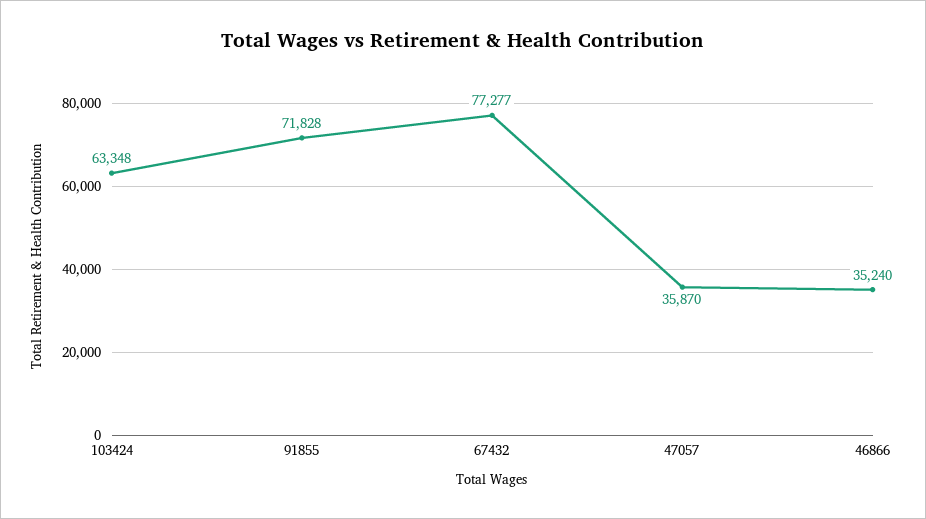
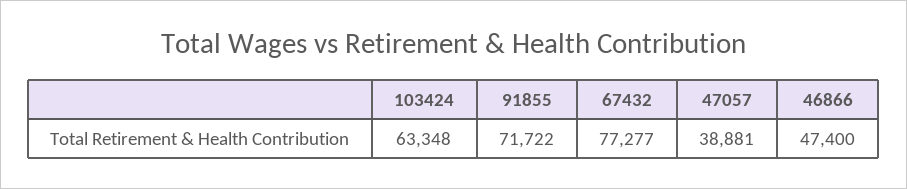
  {
    "103424": 63348,
-   "91855": 71828,
+   "91855": 71722,
    "67432": 77277,
-   "47057": 35870,
+   "47057": 38881,
-   "46866": 35240
+   "46866": 47400
  }

